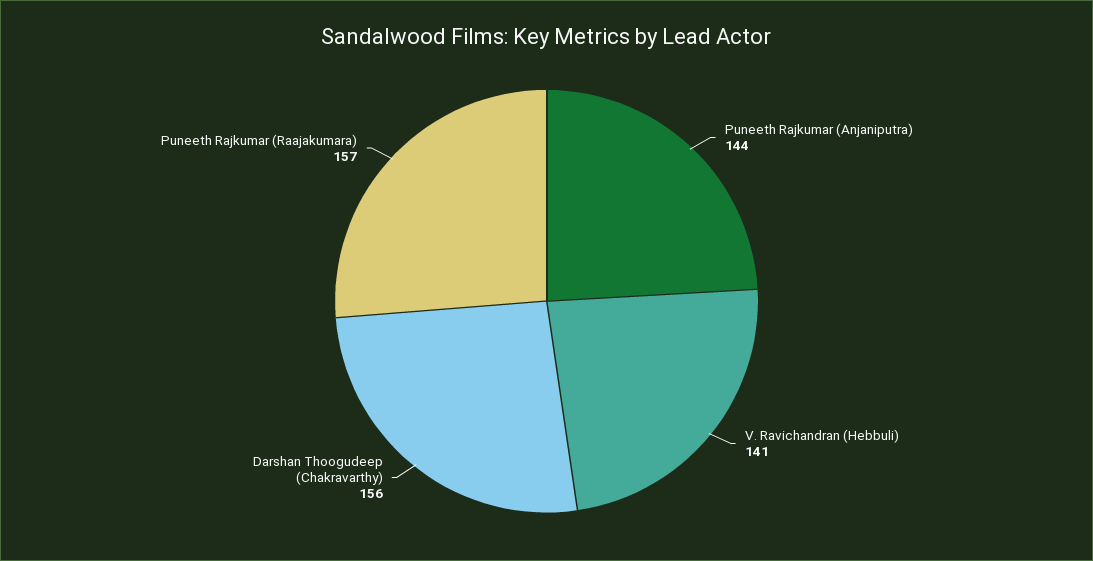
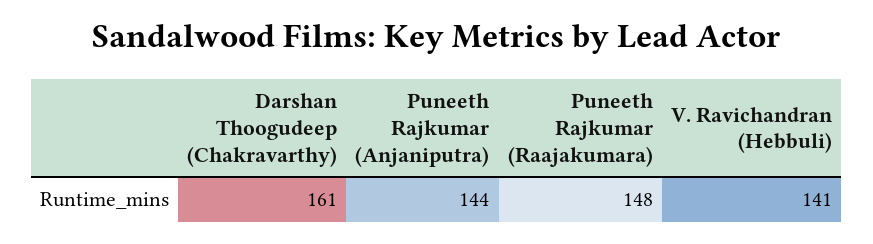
  {
    "Puneeth Rajkumar (Anjaniputra)": 144,
    "V. Ravichandran (Hebbuli)": 141,
-   "Darshan Thoogudeep (Chakravarthy)": 156,
+   "Darshan Thoogudeep (Chakravarthy)": 161,
-   "Puneeth Rajkumar (Raajakumara)": 157
+   "Puneeth Rajkumar (Raajakumara)": 148
  }

